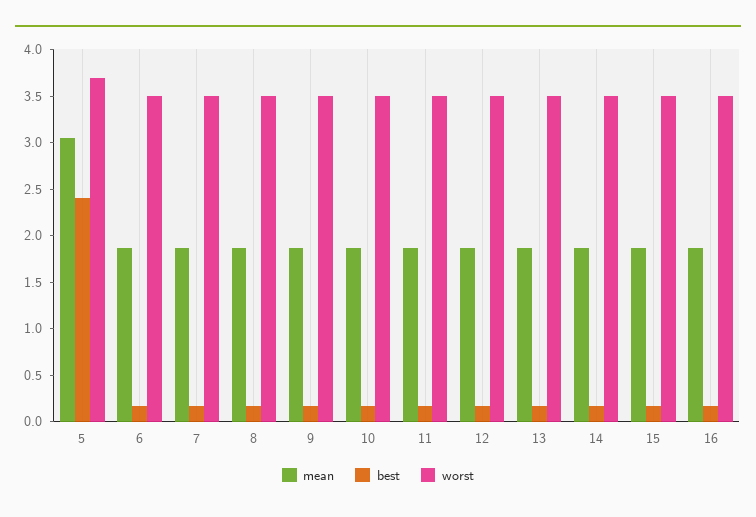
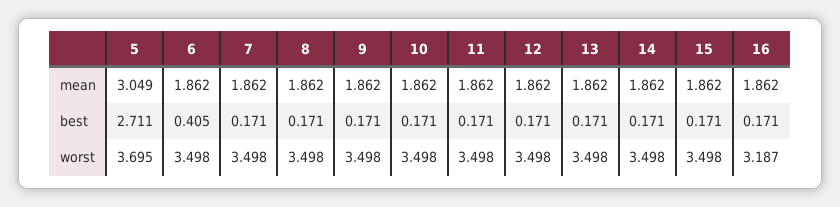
  {
    "mean": {
      "5": 3.049,
      "6": 1.862,
      "7": 1.862,
      "8": 1.862,
      "9": 1.862,
      "10": 1.862,
      "11": 1.862,
      "12": 1.862,
      "13": 1.862,
      "14": 1.862,
      "15": 1.862,
      "16": 1.862
    },
    "best": {
-     "5": 2.4,
+     "5": 2.711,
-     "6": 0.2,
+     "6": 0.405,
      "7": 0.171,
      "8": 0.171,
      "9": 0.171,
      "10": 0.171,
      "11": 0.171,
      "12": 0.171,
      "13": 0.171,
      "14": 0.171,
      "15": 0.171,
      "16": 0.171
    },
    "worst": {
      "5": 3.695,
      "6": 3.498,
      "7": 3.498,
      "8": 3.498,
      "9": 3.498,
      "10": 3.498,
      "11": 3.498,
      "12": 3.498,
      "13": 3.498,
      "14": 3.498,
      "15": 3.498,
-     "16": 3.5
+     "16": 3.187
    }
  }

